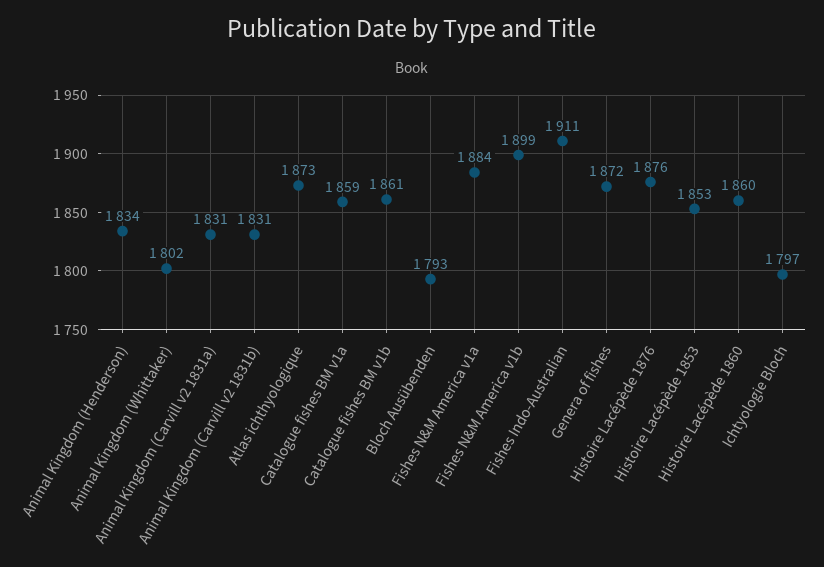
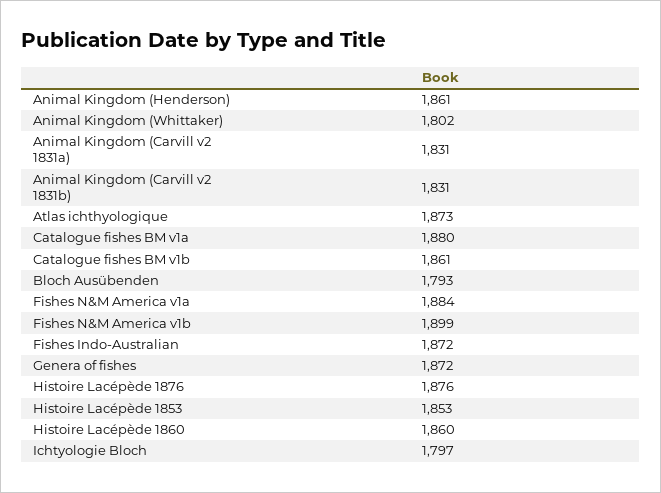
  {
-   "Animal Kingdom (Henderson)": 1834,
+   "Animal Kingdom (Henderson)": 1861,
    "Animal Kingdom (Whittaker)": 1802,
    "Animal Kingdom (Carvill v2 1831a)": 1831,
    "Animal Kingdom (Carvill v2 1831b)": 1831,
    "Atlas ichthyologique": 1873,
-   "Catalogue fishes BM v1a": 1859,
+   "Catalogue fishes BM v1a": 1880,
    "Catalogue fishes BM v1b": 1861,
    "Bloch Ausübenden": 1793,
    "Fishes N&M America v1a": 1884,
    "Fishes N&M America v1b": 1899,
-   "Fishes Indo-Australian": 1911,
+   "Fishes Indo-Australian": 1872,
    "Genera of fishes": 1872,
    "Histoire Lacépède 1876": 1876,
    "Histoire Lacépède 1853": 1853,
    "Histoire Lacépède 1860": 1860,
    "Ichtyologie Bloch": 1797
  }

